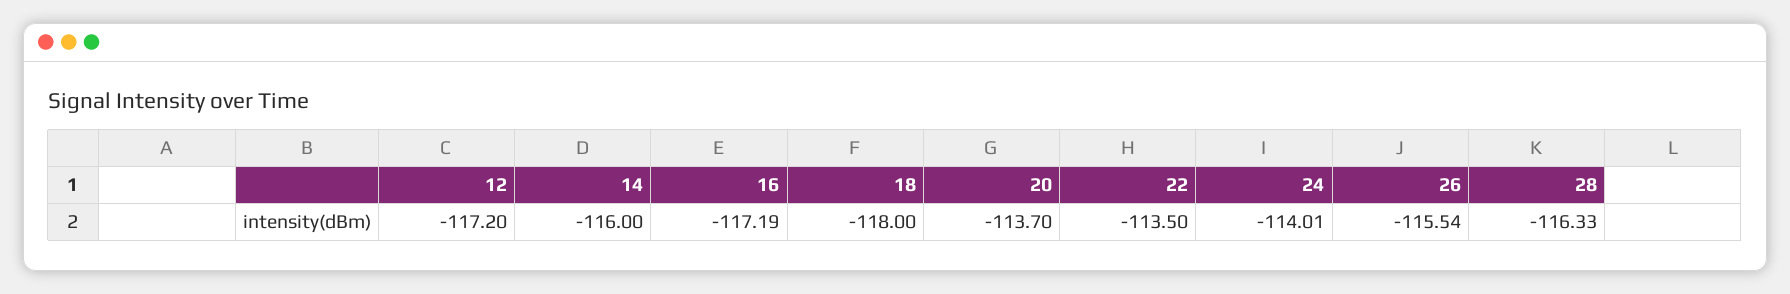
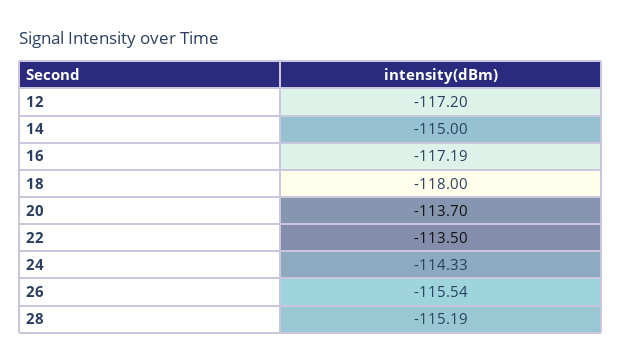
  {
    "12": -117.2,
-   "14": -116,
+   "14": -115,
    "16": -117.19,
    "18": -118,
    "20": -113.7,
    "22": -113.5,
-   "24": -114.01,
+   "24": -114.33,
    "26": -115.54,
-   "28": -116.33
+   "28": -115.19
  }

